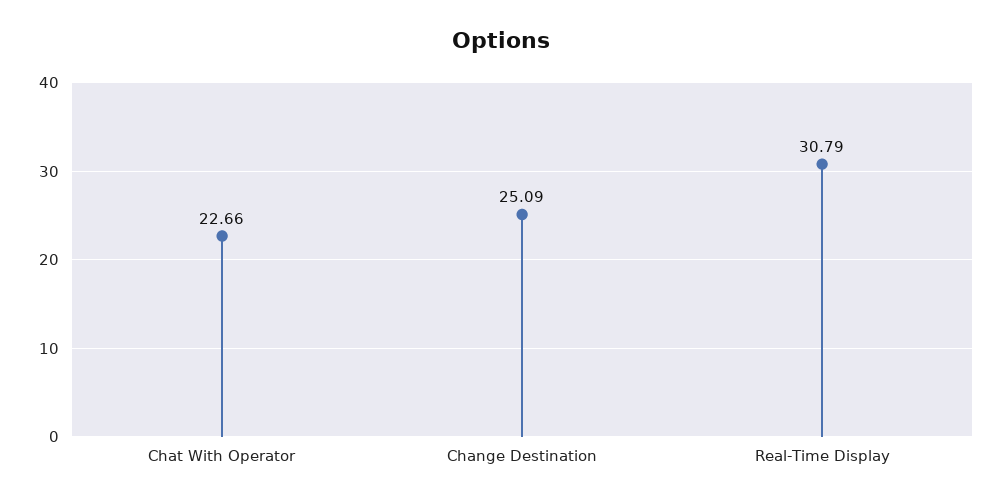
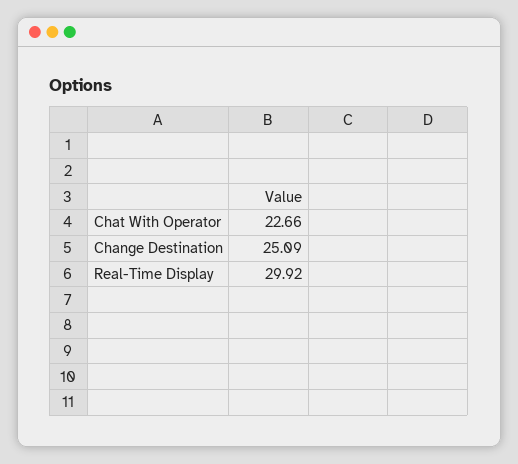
  {
    "Chat With Operator": 22.66,
    "Change Destination": 25.09,
-   "Real-Time Display": 30.79
+   "Real-Time Display": 29.92
  }

